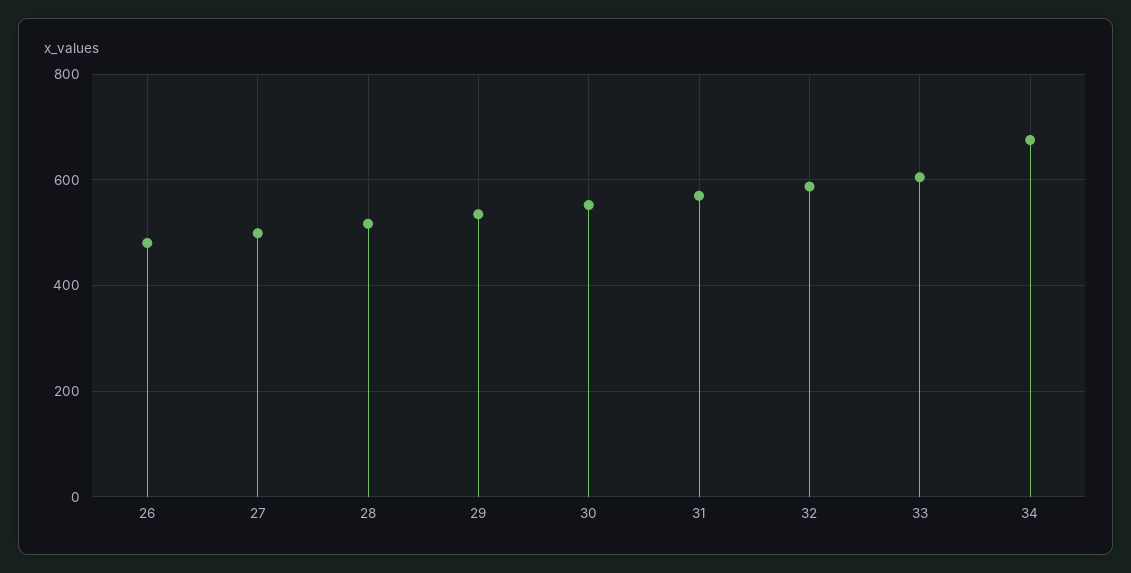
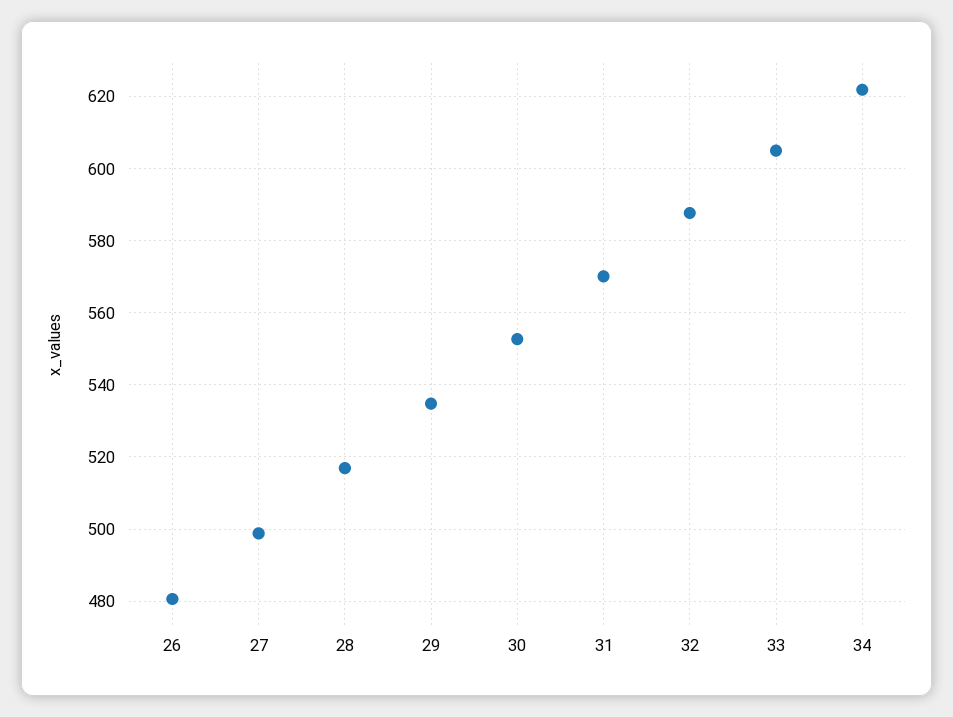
  {
    "26": 480,
    "27": 498,
    "28": 516,
    "29": 534,
    "30": 552,
    "31": 570,
    "32": 588,
    "33": 606,
-   "34": 680
+   "34": 622
  }

